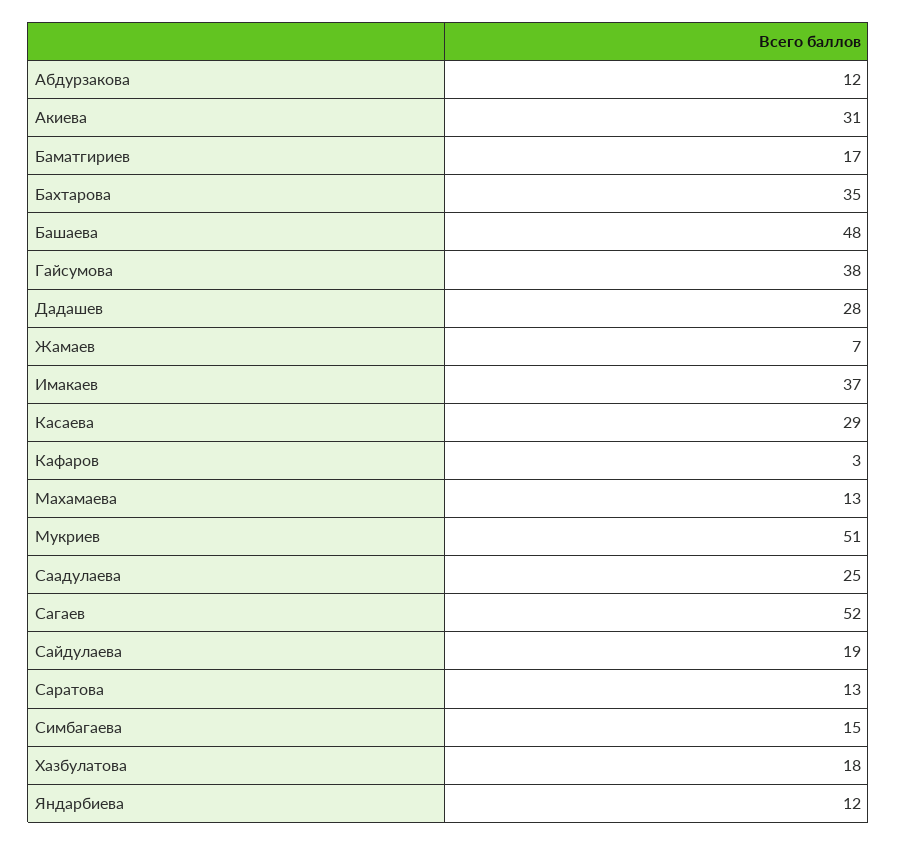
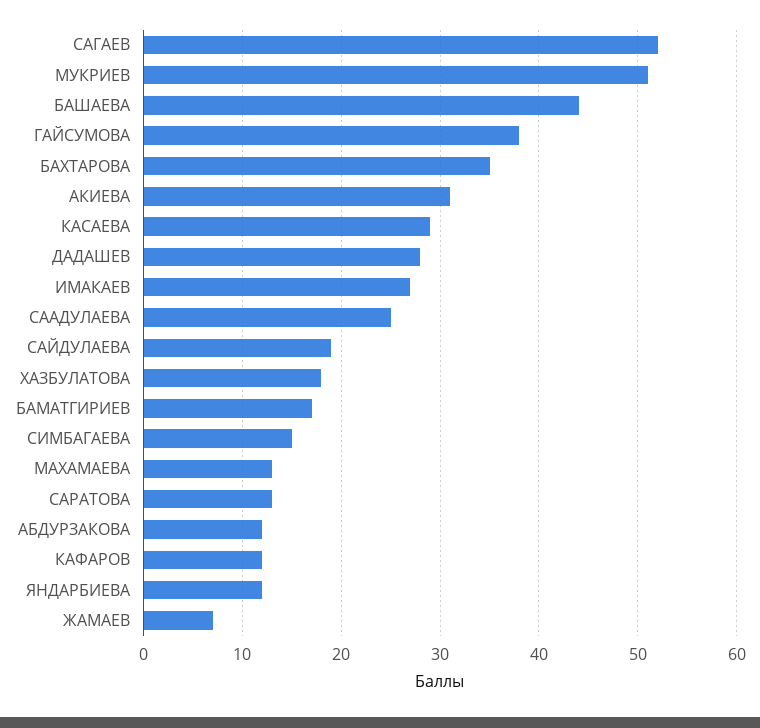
  {
    "Абдурзакова": 12,
    "Акиева": 31,
    "Баматгириев": 17,
    "Бахтарова": 35,
-   "Башаева": 48,
+   "Башаева": 44,
    "Гайсумова": 38,
    "Дадашев": 28,
    "Жамаев": 7,
-   "Имакаев": 37,
+   "Имакаев": 27,
    "Касаева": 29,
-   "Кафаров": 3,
+   "Кафаров": 12,
    "Махамаева": 13,
    "Мукриев": 51,
    "Саадулаева": 25,
    "Сагаев": 52,
    "Сайдулаева": 19,
    "Саратова": 13,
    "Симбагаева": 15,
    "Хазбулатова": 18,
    "Яндарбиева": 12
  }

